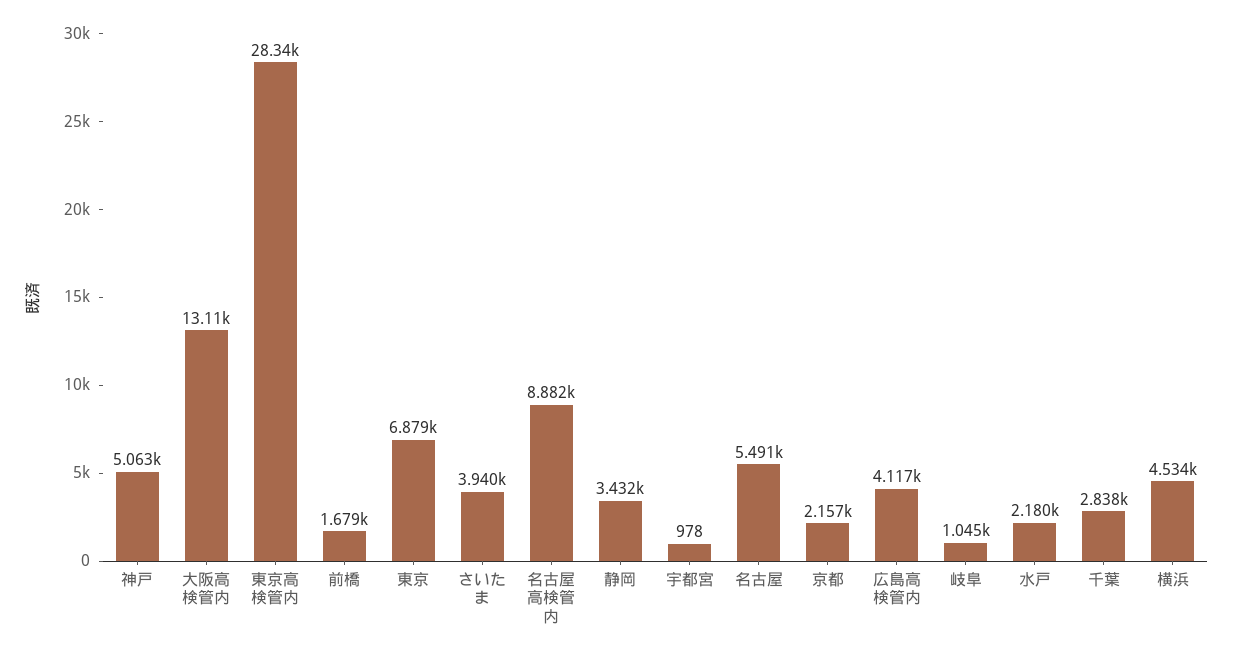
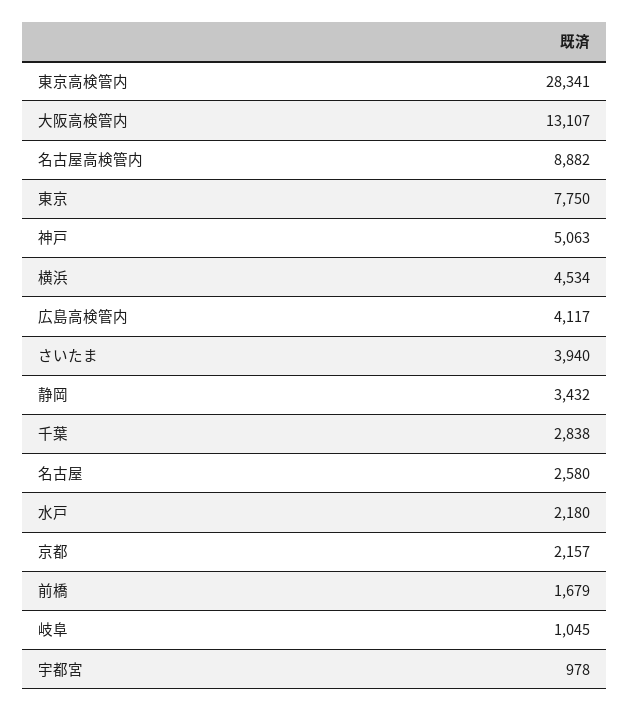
  {
    "神戸": 5063,
    "大阪高検管内": 13107,
    "東京高検管内": 28341,
    "前橋": 1679,
-   "東京": 6879,
+   "東京": 7750,
    "さいたま": 3940,
    "名古屋高検管内": 8882,
    "静岡": 3432,
    "宇都宮": 978,
-   "名古屋": 5491,
+   "名古屋": 2580,
    "京都": 2157,
    "広島高検管内": 4117,
    "岐阜": 1045,
    "水戸": 2180,
    "千葉": 2838,
    "横浜": 4534
  }

